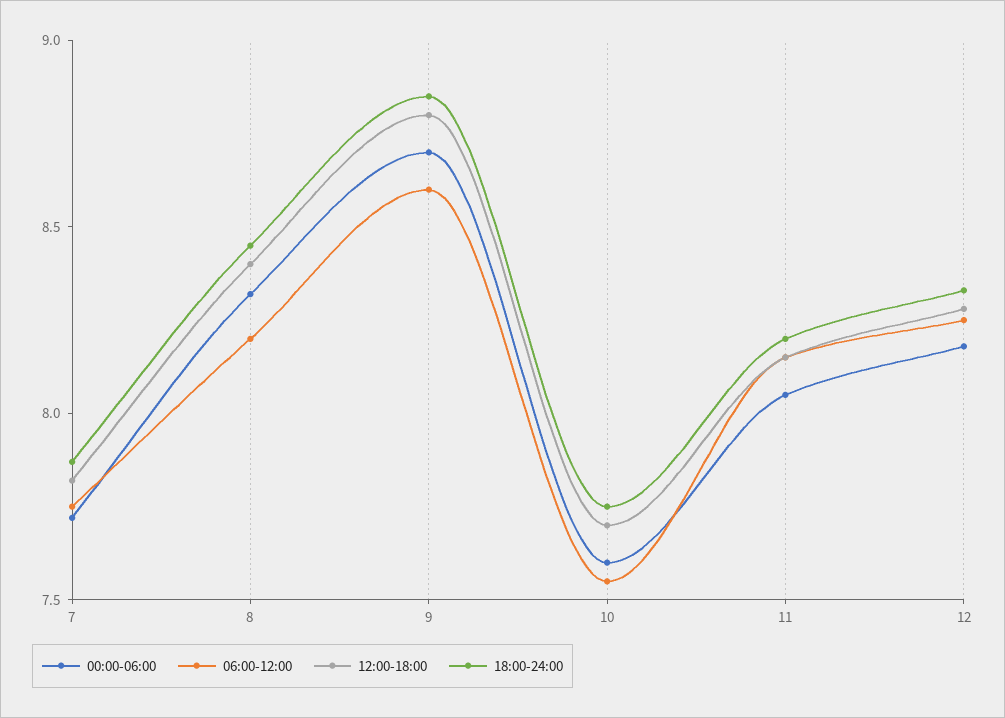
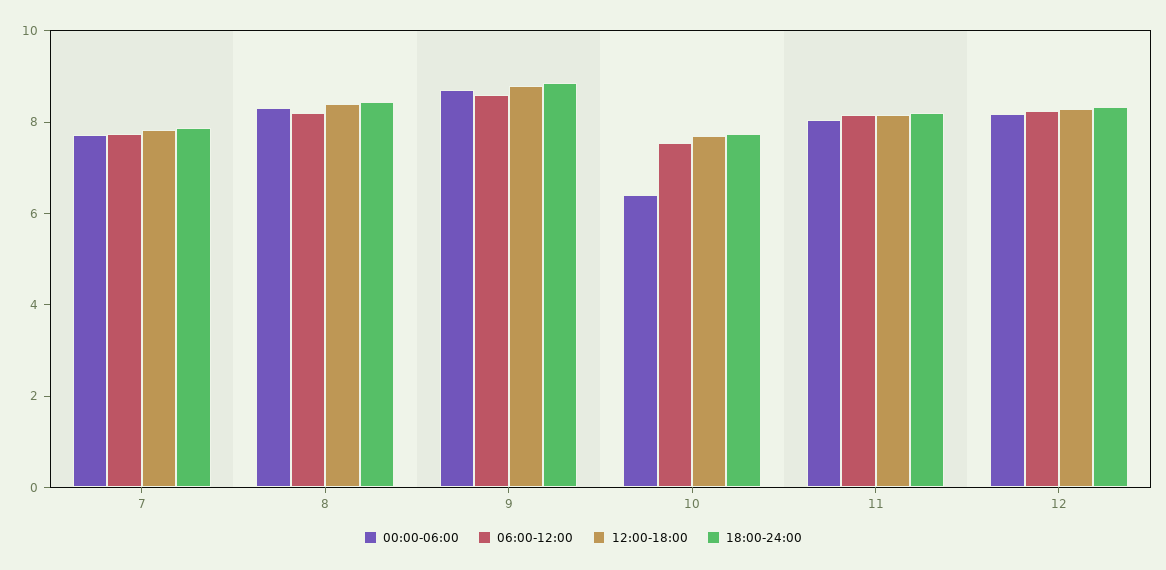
  {
    "00:00-06:00": {
      "7": 7.7,
      "8": 8.3,
      "9": 8.7,
-     "10": 7.6,
+     "10": 6.5,
      "11": 8.1,
      "12": 8.2
    },
    "06:00-12:00": {
      "7": 7.8,
      "8": 8.2,
      "9": 8.6,
      "10": 7.6,
      "11": 8.2,
      "12": 8.3
    },
    "12:00-18:00": {
      "7": 7.8,
      "8": 8.4,
      "9": 8.8,
      "10": 7.7,
      "11": 8.2,
      "12": 8.3
    },
    "18:00-24:00": {
      "7": 7.9,
      "8": 8.5,
      "9": 8.9,
      "10": 7.8,
      "11": 8.2,
      "12": 8.3
    }
  }

